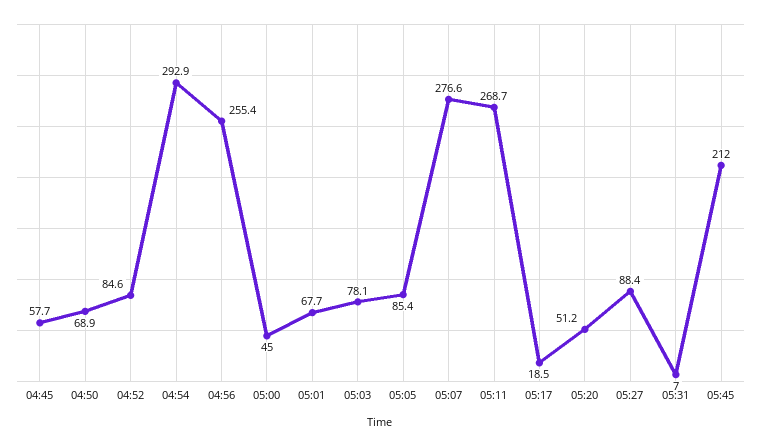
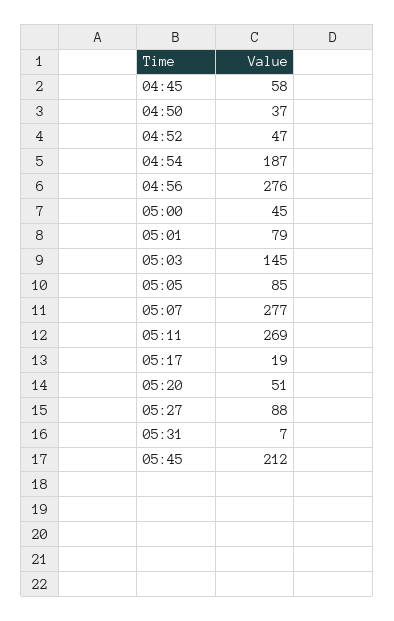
  {
    "04:45": 57.7,
-   "04:50": 68.9,
+   "04:50": 37,
-   "04:52": 84.6,
+   "04:52": 47,
-   "04:54": 292.9,
+   "04:54": 187,
-   "04:56": 255.4,
+   "04:56": 276,
    "05:00": 45,
-   "05:01": 67.7,
+   "05:01": 79,
-   "05:03": 78.1,
+   "05:03": 145,
    "05:05": 85.4,
    "05:07": 276.6,
    "05:11": 268.7,
    "05:17": 18.5,
    "05:20": 51.2,
    "05:27": 88.4,
    "05:31": 7,
    "05:45": 212
  }

